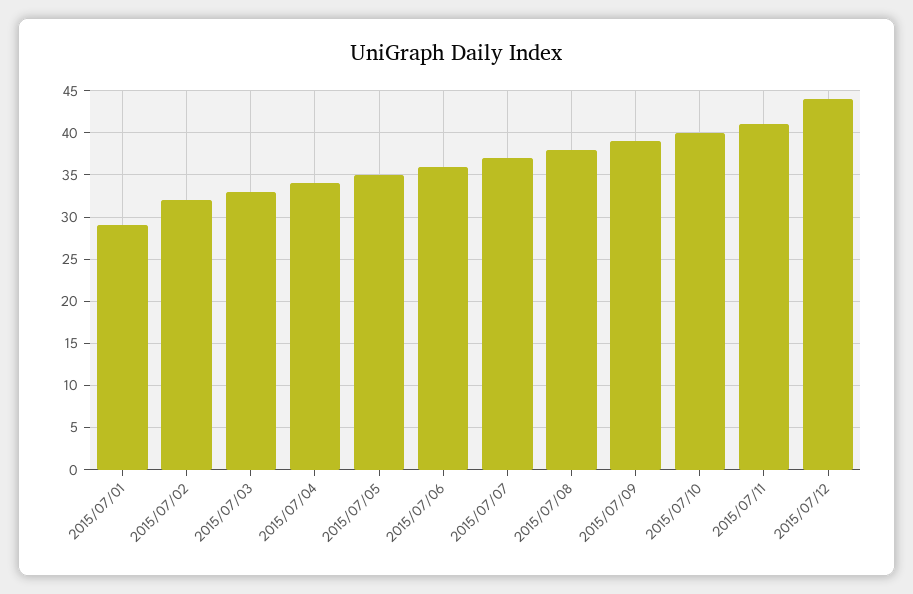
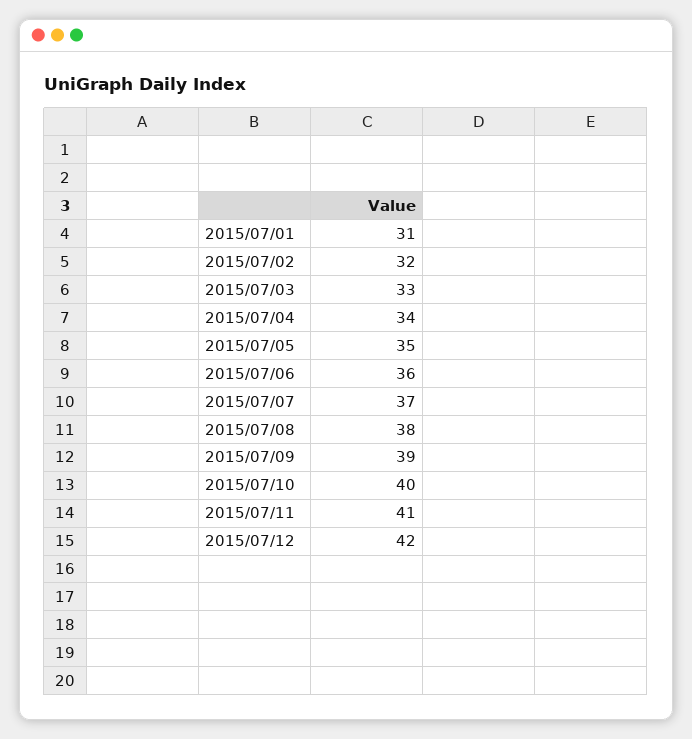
  {
-   "2015/07/01": 29,
+   "2015/07/01": 31,
    "2015/07/02": 32,
    "2015/07/03": 33,
    "2015/07/04": 34,
    "2015/07/05": 35,
    "2015/07/06": 36,
    "2015/07/07": 37,
    "2015/07/08": 38,
    "2015/07/09": 39,
    "2015/07/10": 40,
    "2015/07/11": 41,
-   "2015/07/12": 44
+   "2015/07/12": 42
  }

